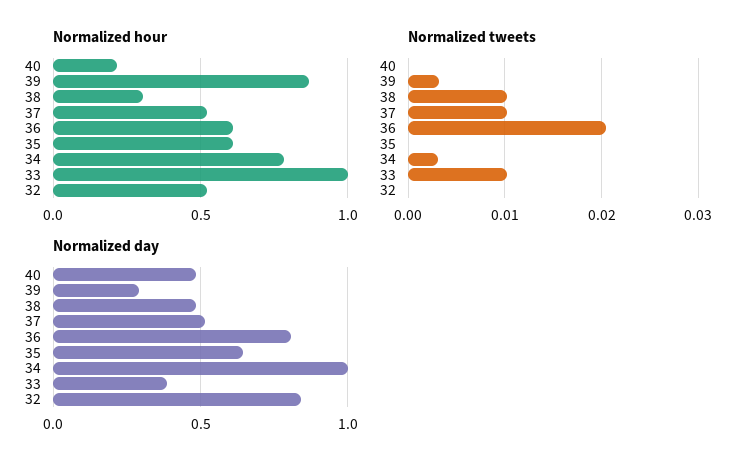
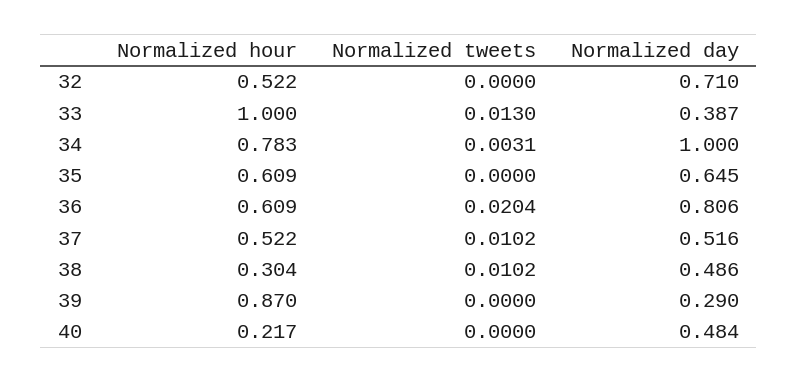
  {
    "Normalized hour": {
      "40": 0.217,
      "39": 0.87,
      "38": 0.304,
      "37": 0.522,
      "36": 0.609,
      "35": 0.609,
      "34": 0.783,
      "33": 1,
      "32": 0.522
    },
    "Normalized tweets": {
      "40": 0,
-     "39": 0.003,
+     "39": 0,
      "38": 0.0102,
      "37": 0.0102,
      "36": 0.0204,
      "35": 0,
      "34": 0.0031,
-     "33": 0.01,
+     "33": 0.013,
      "32": 0
    },
    "Normalized day": {
      "40": 0.484,
      "39": 0.29,
      "38": 0.486,
      "37": 0.516,
      "36": 0.806,
      "35": 0.645,
      "34": 1,
      "33": 0.387,
-     "32": 0.85
+     "32": 0.71
    }
  }

